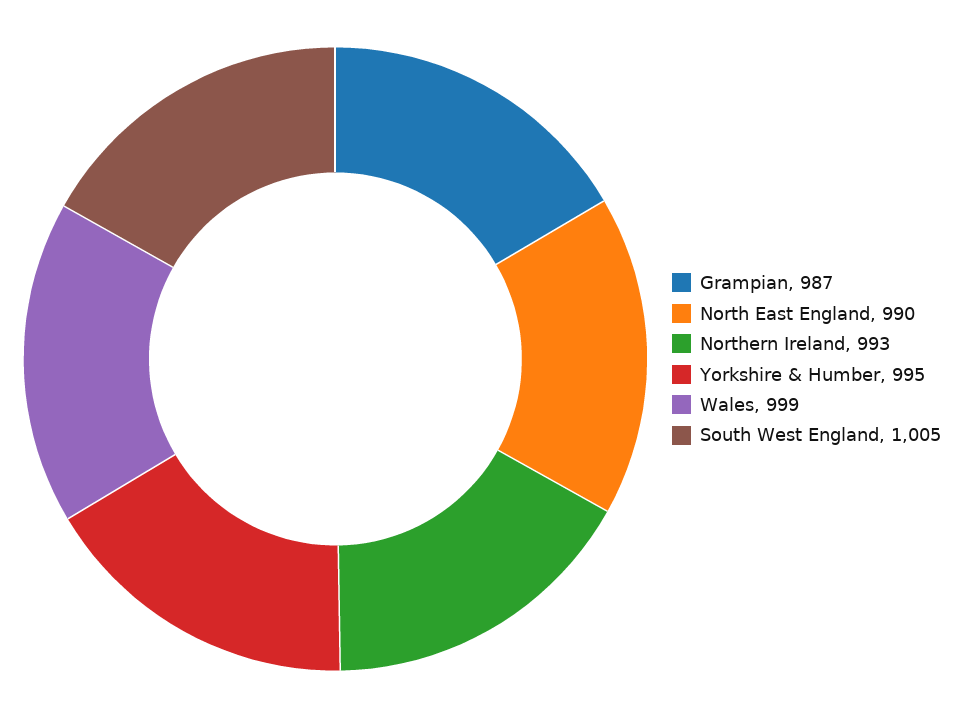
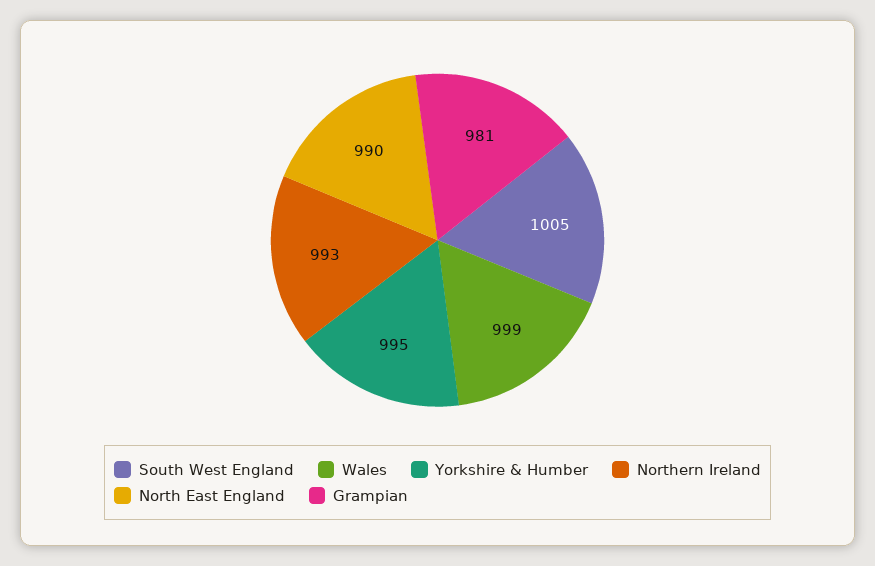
  {
-   "Grampian": 987,
+   "Grampian": 981,
    "North East England": 990,
    "Northern Ireland": 993,
    "Yorkshire & Humber": 995,
    "Wales": 999,
    "South West England": 1005
  }

